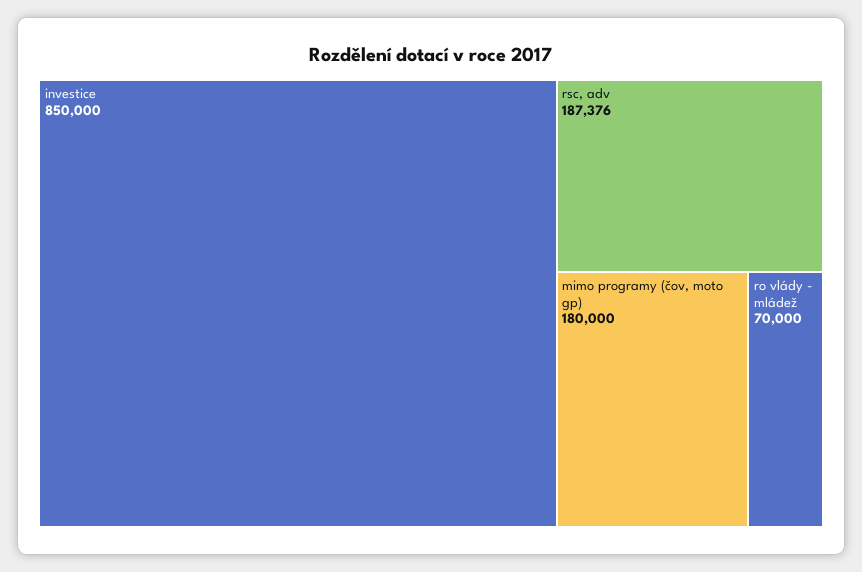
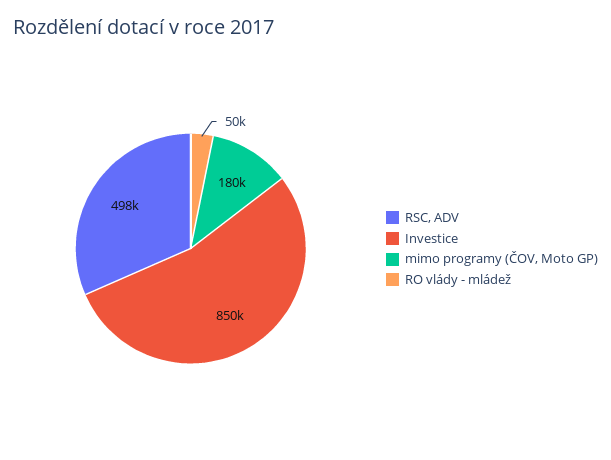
  {
    "investice": 850000,
-   "rsc, adv": 187376,
+   "rsc, adv": 498000,
    "mimo programy (čov, moto gp)": 180000,
-   "ro vlády - mládež": 70000
+   "ro vlády - mládež": 50000
  }

